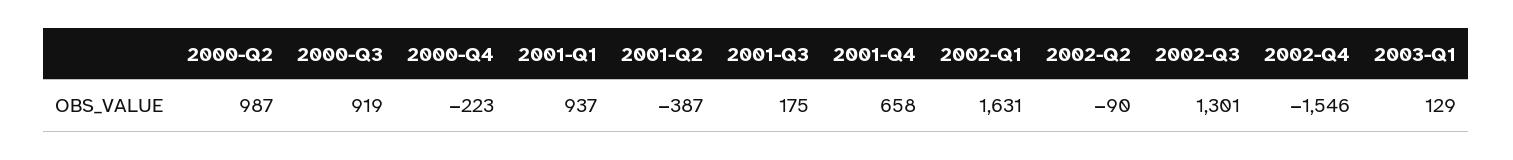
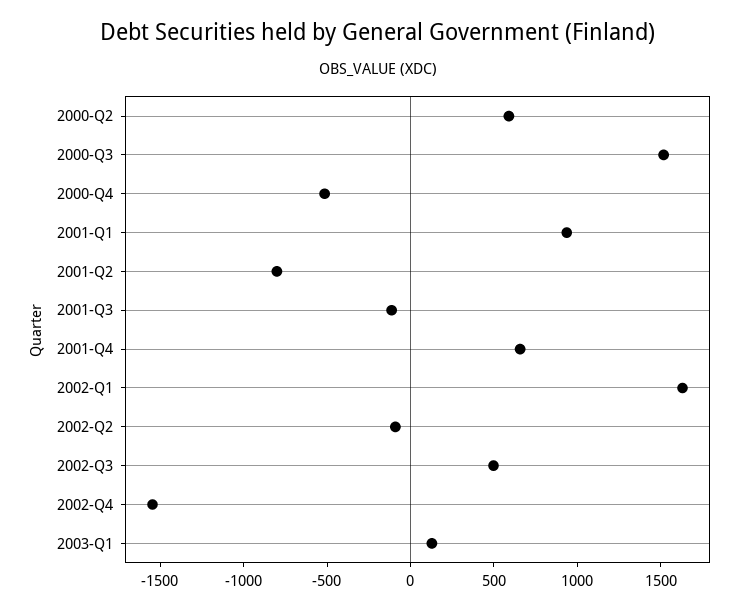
  {
-   "2000-Q2": 987,
+   "2000-Q2": 600,
-   "2000-Q3": 919,
+   "2000-Q3": 1500,
-   "2000-Q4": -223,
+   "2000-Q4": -500,
    "2001-Q1": 937,
-   "2001-Q2": -387,
+   "2001-Q2": -800,
-   "2001-Q3": 175,
+   "2001-Q3": -100,
    "2001-Q4": 658,
    "2002-Q1": 1631,
    "2002-Q2": -90,
-   "2002-Q3": 1301,
+   "2002-Q3": 500,
    "2002-Q4": -1546,
    "2003-Q1": 129
  }

